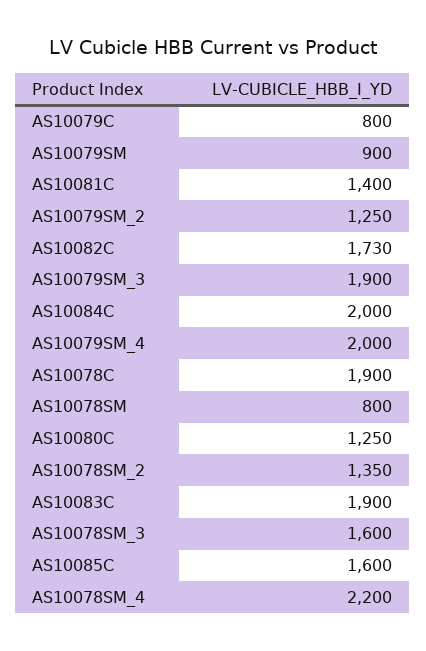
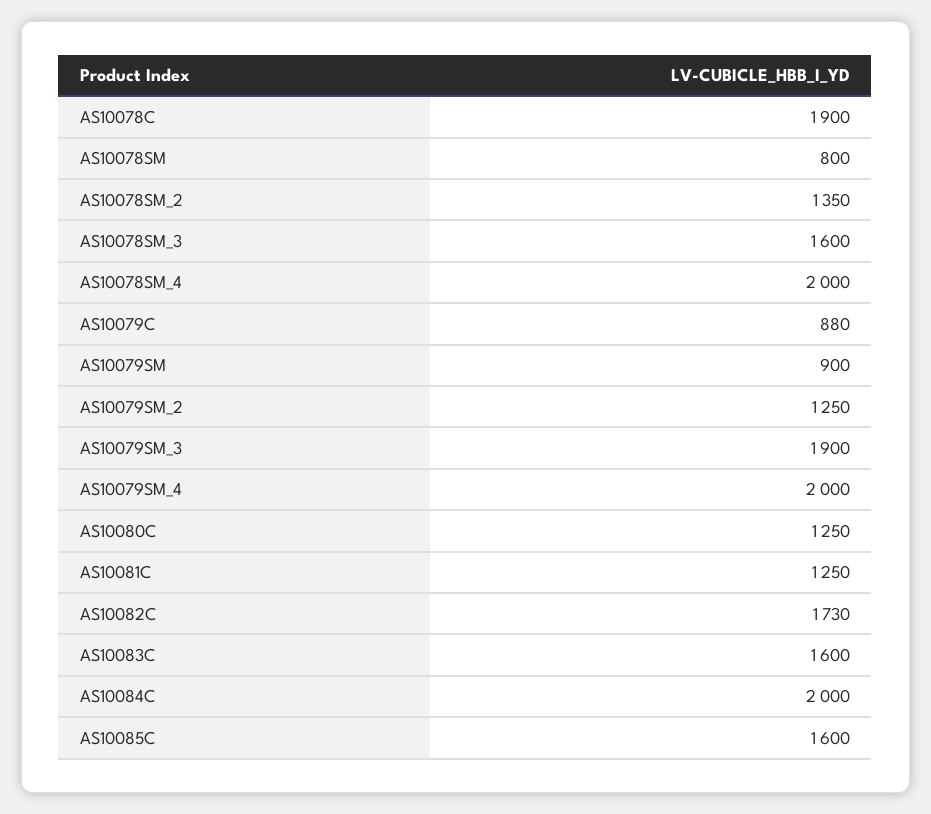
  {
-   "AS10079C": 800,
+   "AS10079C": 880,
    "AS10079SM": 900,
-   "AS10081C": 1400,
+   "AS10081C": 1250,
    "AS10079SM_2": 1250,
    "AS10082C": 1730,
    "AS10079SM_3": 1900,
    "AS10084C": 2000,
    "AS10079SM_4": 2000,
    "AS10078C": 1900,
    "AS10078SM": 800,
    "AS10080C": 1250,
    "AS10078SM_2": 1350,
-   "AS10083C": 1900,
+   "AS10083C": 1600,
    "AS10078SM_3": 1600,
    "AS10085C": 1600,
-   "AS10078SM_4": 2200
+   "AS10078SM_4": 2000
  }

